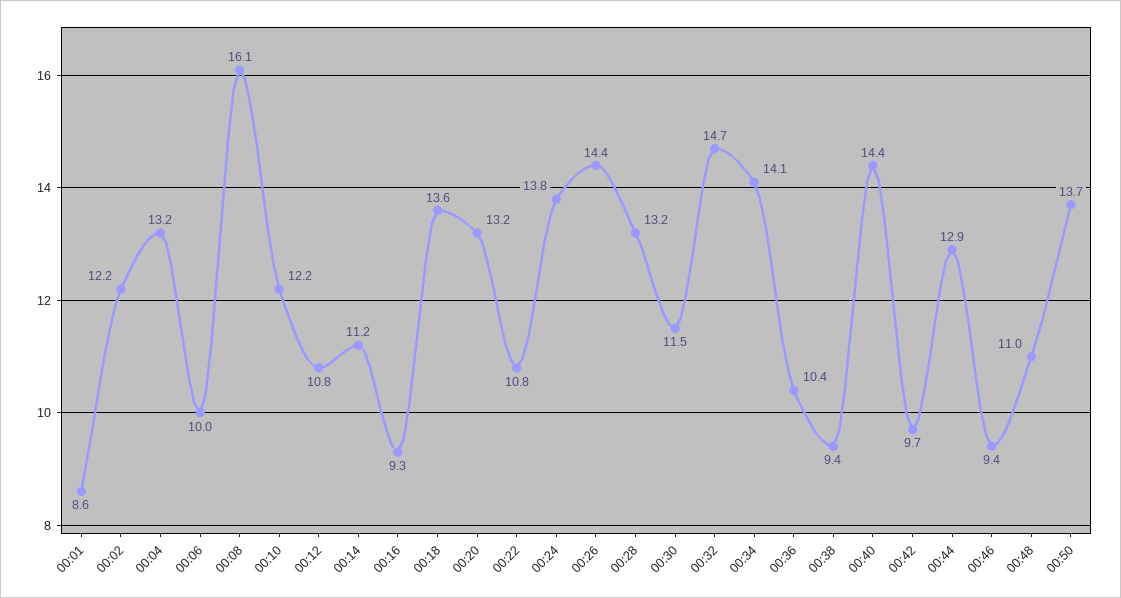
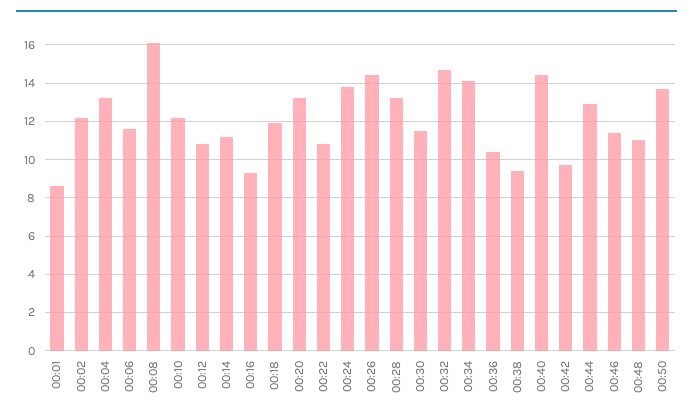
  {
    "00:01": 8.6,
    "00:02": 12.2,
    "00:04": 13.2,
-   "00:06": 10,
+   "00:06": 11.5,
    "00:08": 16.1,
    "00:10": 12.2,
    "00:12": 10.8,
    "00:14": 11.2,
    "00:16": 9.3,
-   "00:18": 13.6,
+   "00:18": 12,
    "00:20": 13.2,
    "00:22": 10.8,
    "00:24": 13.8,
    "00:26": 14.4,
    "00:28": 13.2,
    "00:30": 11.5,
    "00:32": 14.7,
    "00:34": 14.1,
    "00:36": 10.4,
    "00:38": 9.4,
    "00:40": 14.4,
    "00:42": 9.7,
    "00:44": 12.9,
-   "00:46": 9.4,
+   "00:46": 11.5,
    "00:48": 11,
    "00:50": 13.7
  }

